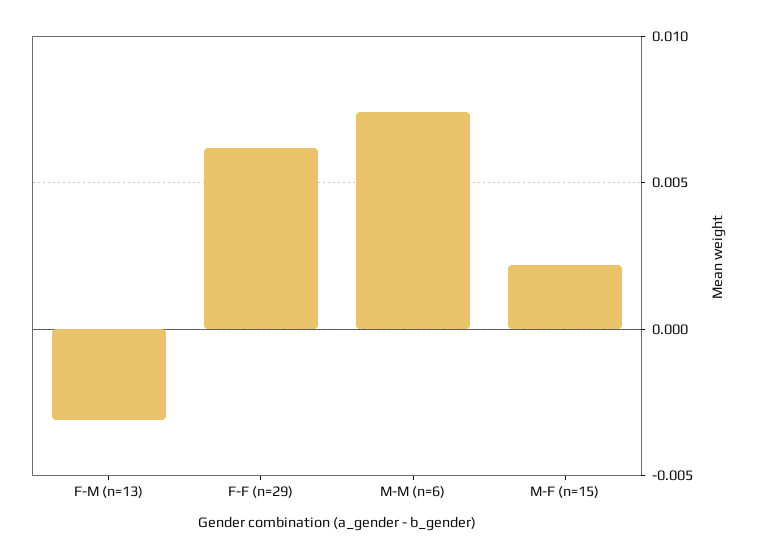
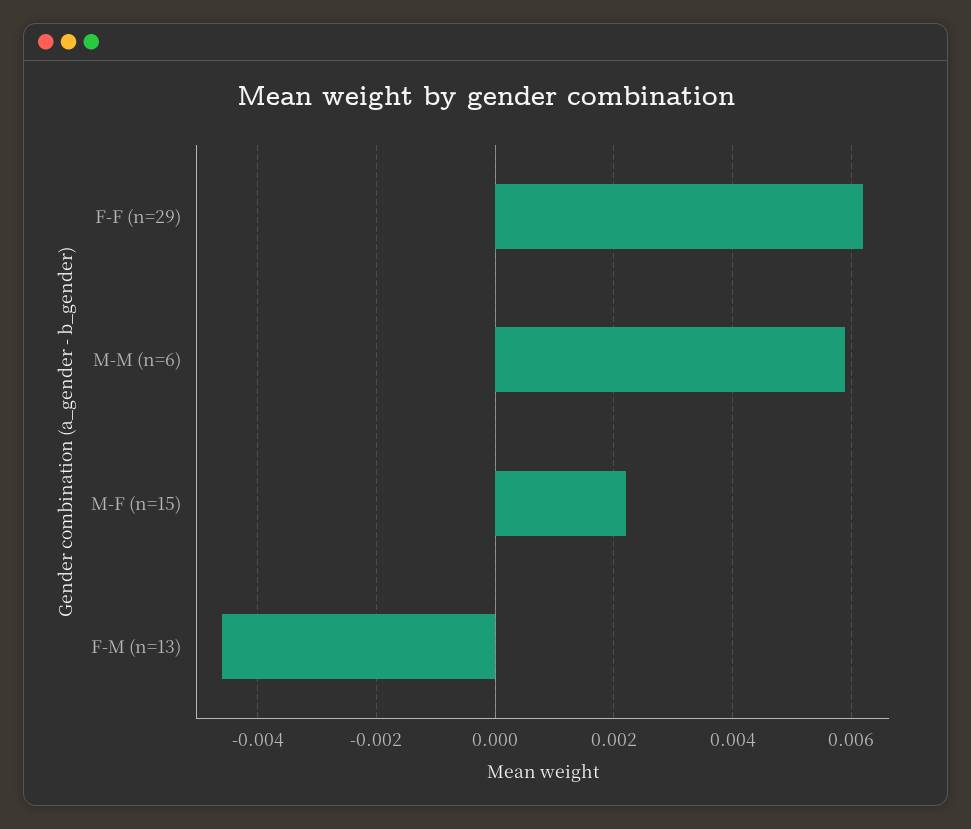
  {
-   "F-M (n=13)": -0.003,
+   "F-M (n=13)": -0.0045,
    "F-F (n=29)": 0.006,
-   "M-M (n=6)": 0.0075,
+   "M-M (n=6)": 0.006,
    "M-F (n=15)": 0.002
  }

